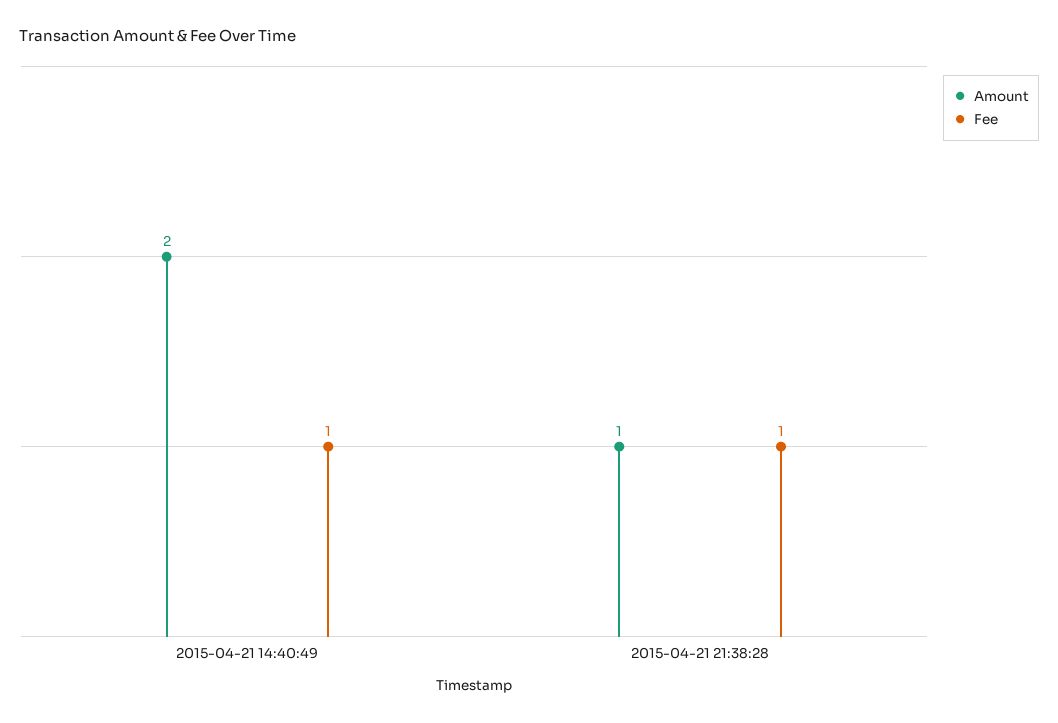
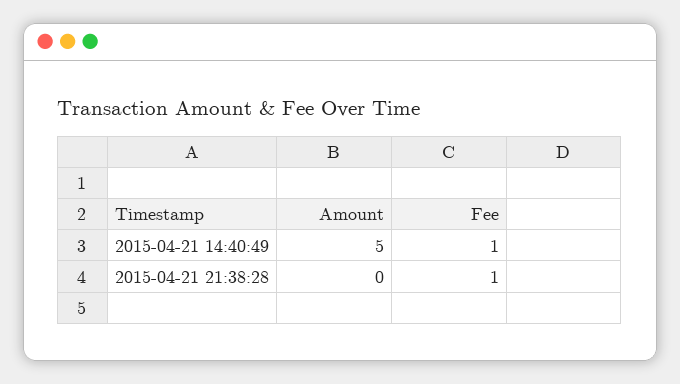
  {
    "Amount": {
-     "2015-04-21 14:40:49": 2,
+     "2015-04-21 14:40:49": 5,
-     "2015-04-21 21:38:28": 1
+     "2015-04-21 21:38:28": 0
    },
    "Fee": {
      "2015-04-21 14:40:49": 1,
      "2015-04-21 21:38:28": 1
    }
  }

